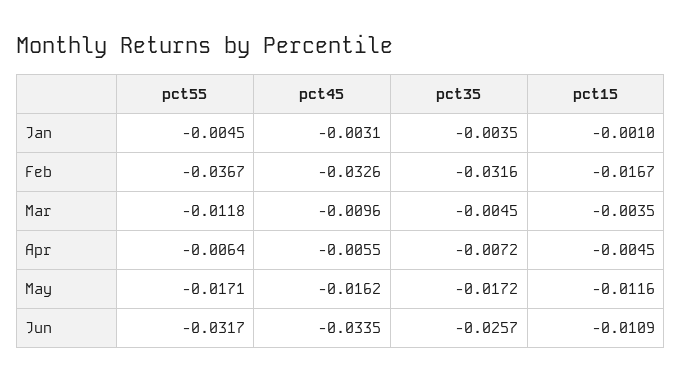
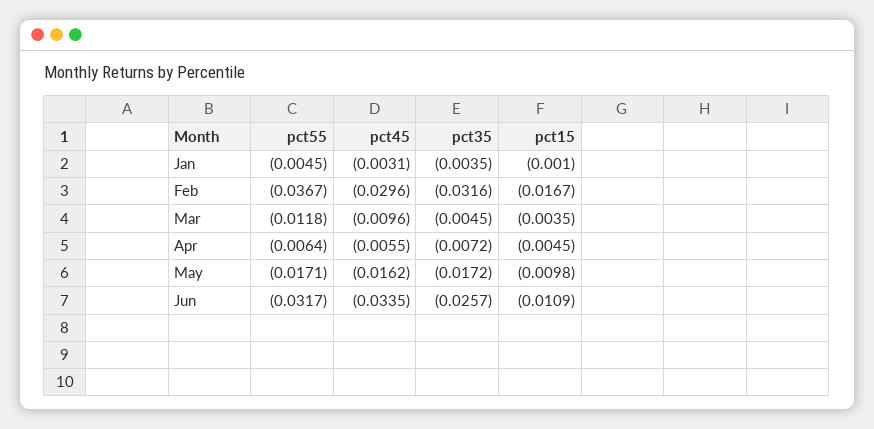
  {
    "pct55": {
      "Jan": -0.0045,
      "Feb": -0.0367,
      "Mar": -0.0118,
      "Apr": -0.0064,
      "May": -0.0171,
      "Jun": -0.0317
    },
    "pct45": {
      "Jan": -0.0031,
-     "Feb": -0.0326,
+     "Feb": -0.0296,
      "Mar": -0.0096,
      "Apr": -0.0055,
      "May": -0.0162,
      "Jun": -0.0335
    },
    "pct35": {
      "Jan": -0.0035,
      "Feb": -0.0316,
      "Mar": -0.0045,
      "Apr": -0.0072,
      "May": -0.0172,
      "Jun": -0.0257
    },
    "pct15": {
      "Jan": -0.001,
      "Feb": -0.0167,
      "Mar": -0.0035,
      "Apr": -0.0045,
-     "May": -0.0116,
+     "May": -0.0098,
      "Jun": -0.0109
    }
  }

